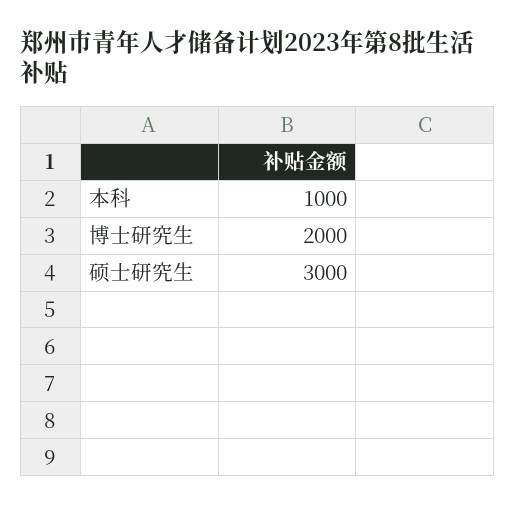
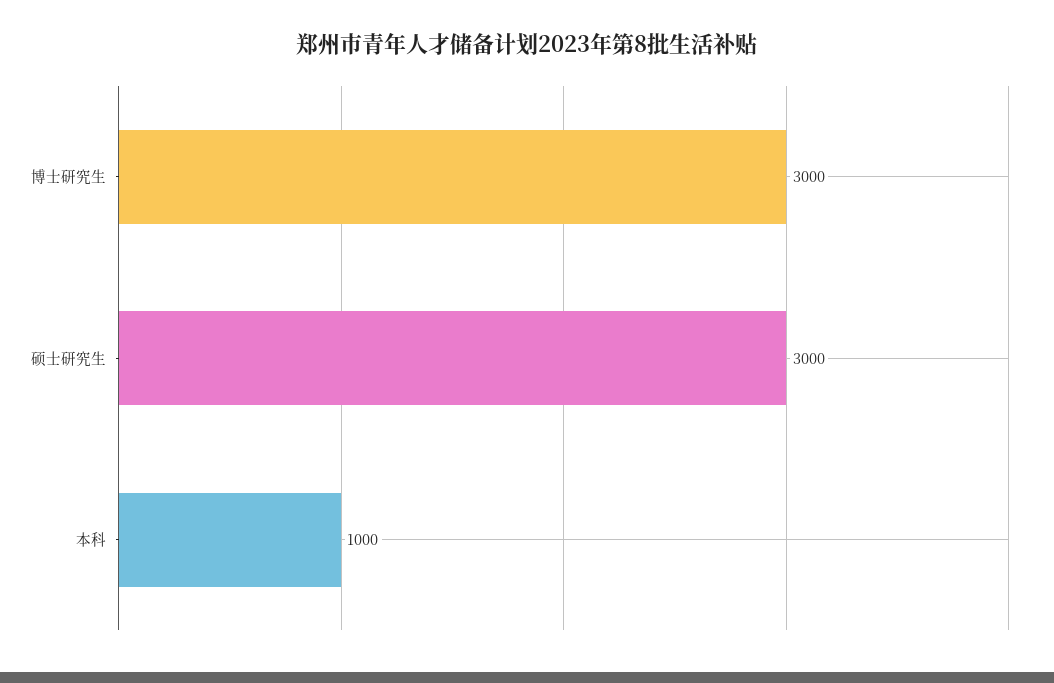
  {
    "本科": 1000,
-   "博士研究生": 2000,
+   "博士研究生": 3000,
    "硕士研究生": 3000
  }

